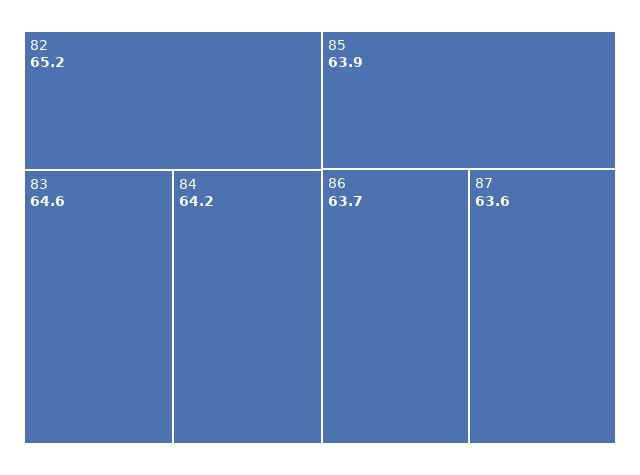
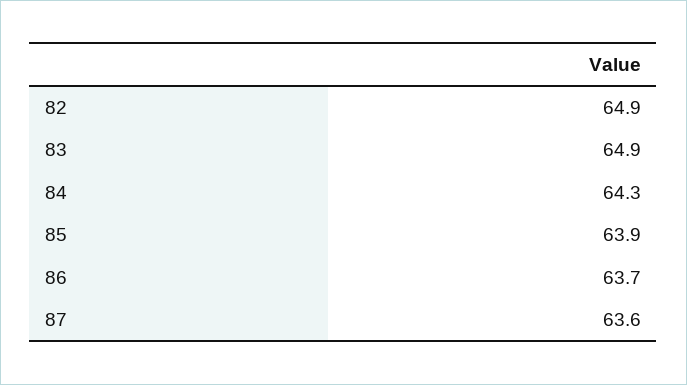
  {
-   "82": 65.2,
+   "82": 64.9,
-   "83": 64.6,
+   "83": 64.9,
-   "84": 64.2,
+   "84": 64.3,
    "85": 63.9,
    "86": 63.7,
    "87": 63.6
  }

